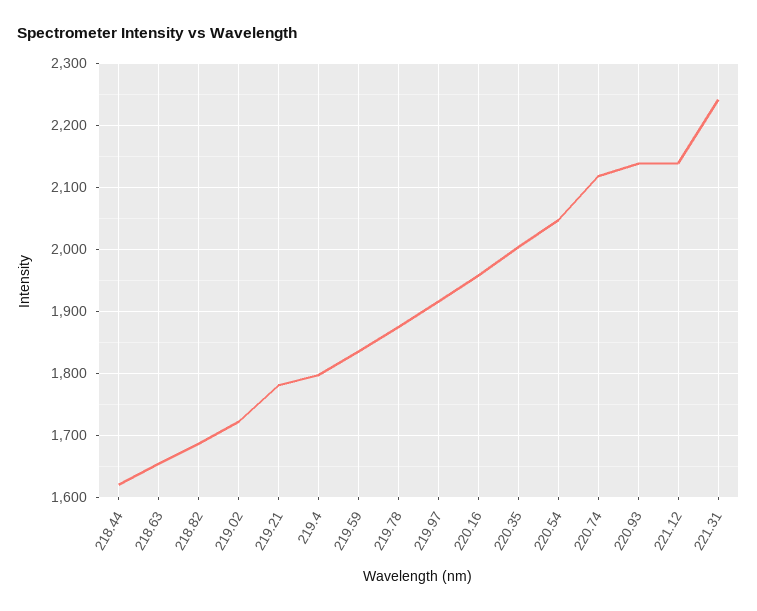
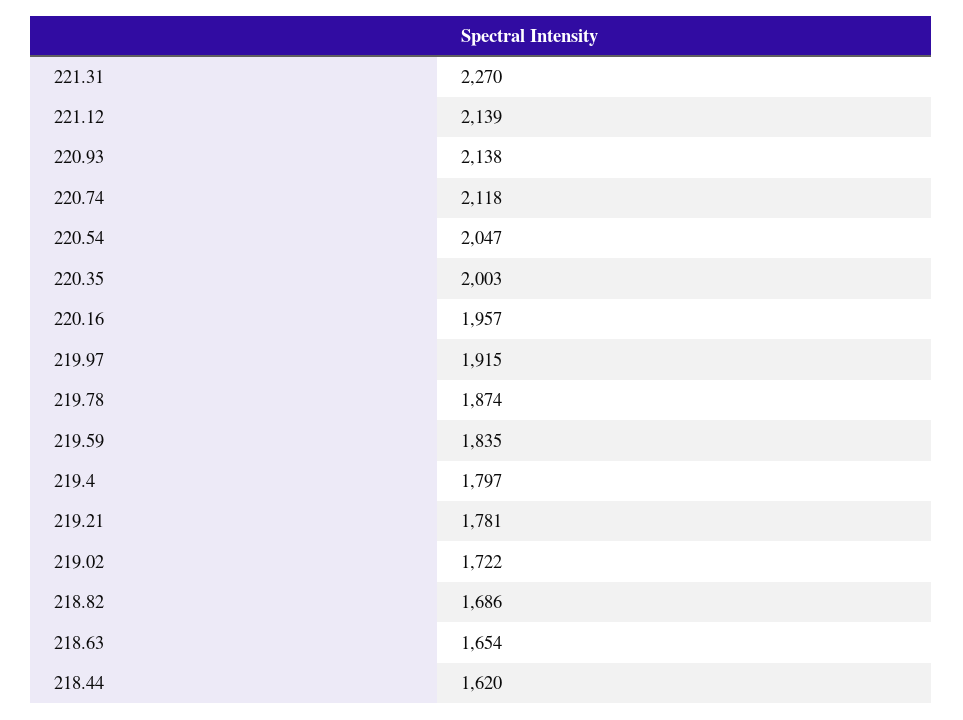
  {
    "218.44": 1620,
    "218.63": 1654,
    "218.82": 1686,
    "219.02": 1722,
    "219.21": 1781,
    "219.4": 1797,
    "219.59": 1835,
    "219.78": 1874,
    "219.97": 1915,
    "220.16": 1957,
    "220.35": 2003,
    "220.54": 2047,
    "220.74": 2118,
    "220.93": 2138,
    "221.12": 2139,
-   "221.31": 2240
+   "221.31": 2270
  }

